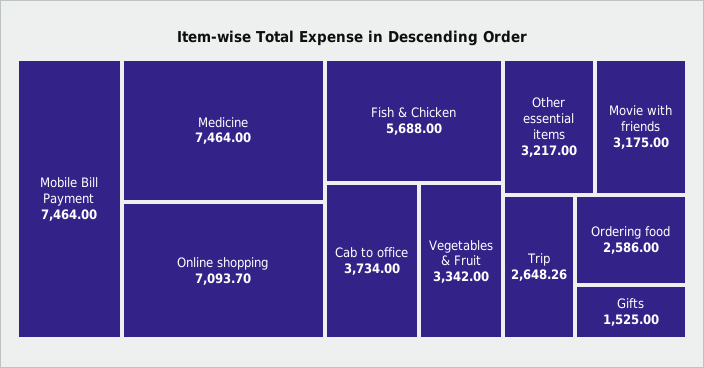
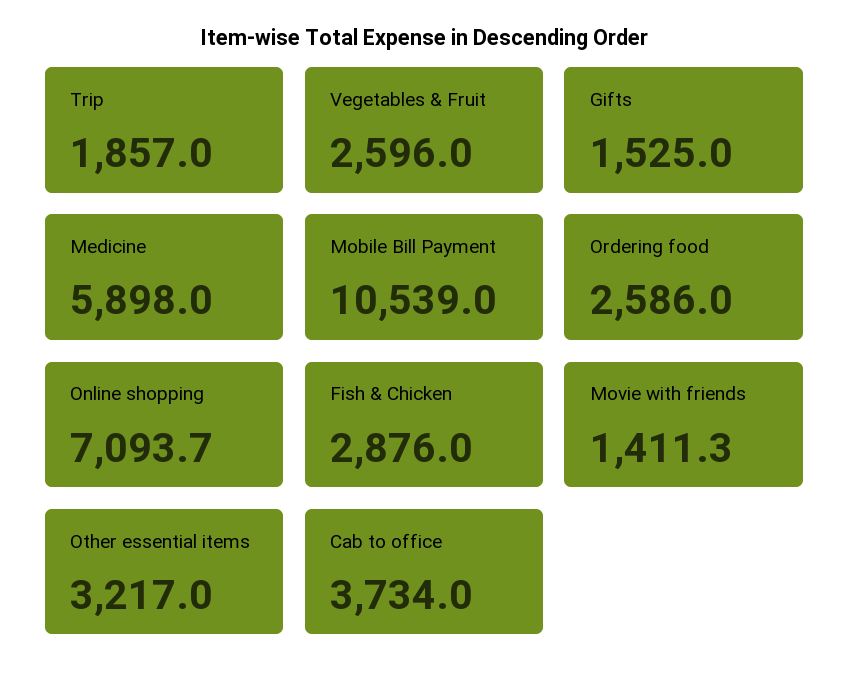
  {
-   "Mobile Bill Payment": 7464,
+   "Mobile Bill Payment": 10539,
-   "Medicine": 7464,
+   "Medicine": 5898,
    "Online shopping": 7093.7,
-   "Fish & Chicken": 5688,
+   "Fish & Chicken": 2876,
    "Cab to office": 3734,
-   "Vegetables & Fruit": 3342,
+   "Vegetables & Fruit": 2596,
    "Other essential items": 3217,
-   "Movie with friends": 3175,
+   "Movie with friends": 1411.3,
-   "Trip": 2648.26,
+   "Trip": 1857,
    "Ordering food": 2586,
    "Gifts": 1525
  }

